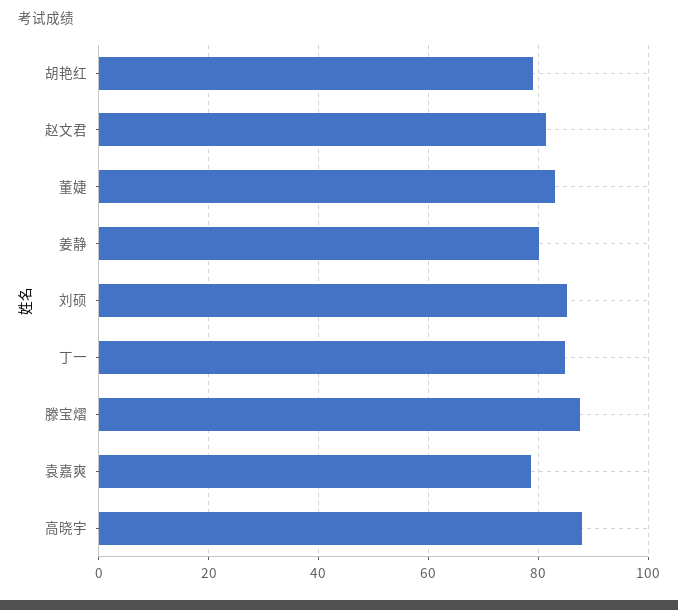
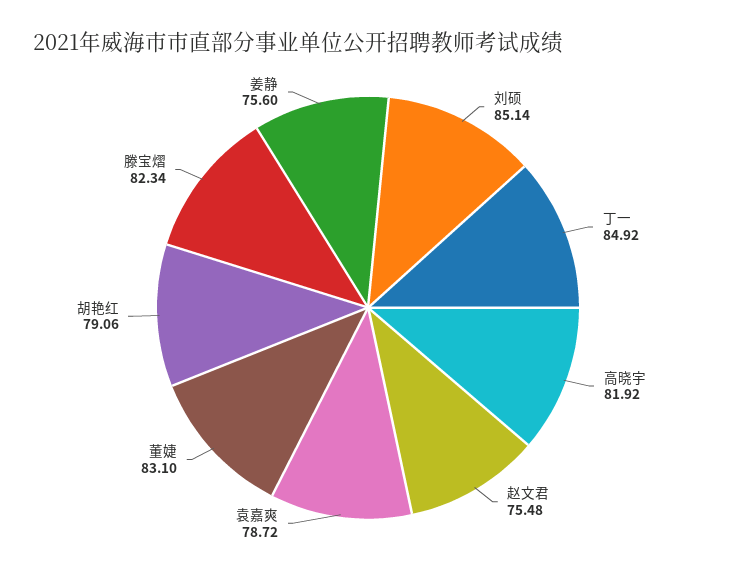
  {
    "胡艳红": 79.06,
-   "赵文君": 82,
+   "赵文君": 75.48,
    "董婕": 83.1,
-   "姜静": 80,
+   "姜静": 75.6,
    "刘硕": 85.14,
    "丁一": 84.92,
-   "滕宝熠": 88,
+   "滕宝熠": 82.34,
    "袁嘉爽": 78.72,
-   "高晓宇": 88
+   "高晓宇": 81.92
  }

